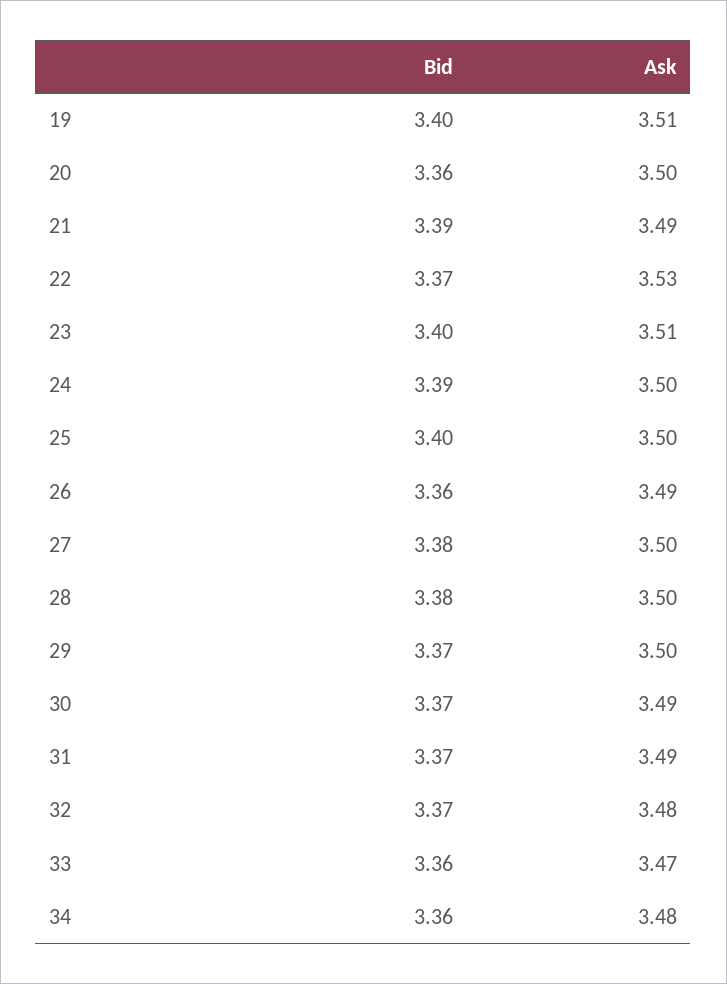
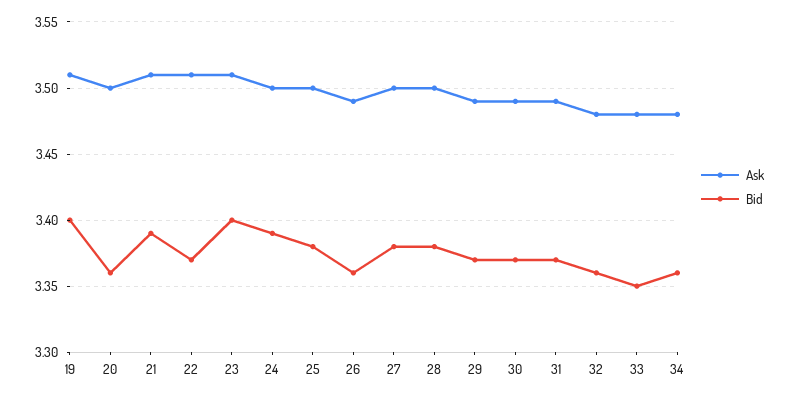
  {
    "Bid": {
      "19": 3.4,
      "20": 3.36,
      "21": 3.39,
      "22": 3.37,
      "23": 3.4,
      "24": 3.39,
-     "25": 3.4,
+     "25": 3.38,
      "26": 3.36,
      "27": 3.38,
      "28": 3.38,
      "29": 3.37,
      "30": 3.37,
      "31": 3.37,
-     "32": 3.37,
+     "32": 3.36,
-     "33": 3.36,
+     "33": 3.35,
      "34": 3.36
    },
    "Ask": {
      "19": 3.51,
      "20": 3.5,
-     "21": 3.49,
+     "21": 3.51,
-     "22": 3.53,
+     "22": 3.51,
      "23": 3.51,
      "24": 3.5,
      "25": 3.5,
      "26": 3.49,
      "27": 3.5,
      "28": 3.5,
-     "29": 3.5,
+     "29": 3.49,
      "30": 3.49,
      "31": 3.49,
      "32": 3.48,
-     "33": 3.47,
+     "33": 3.48,
      "34": 3.48
    }
  }

